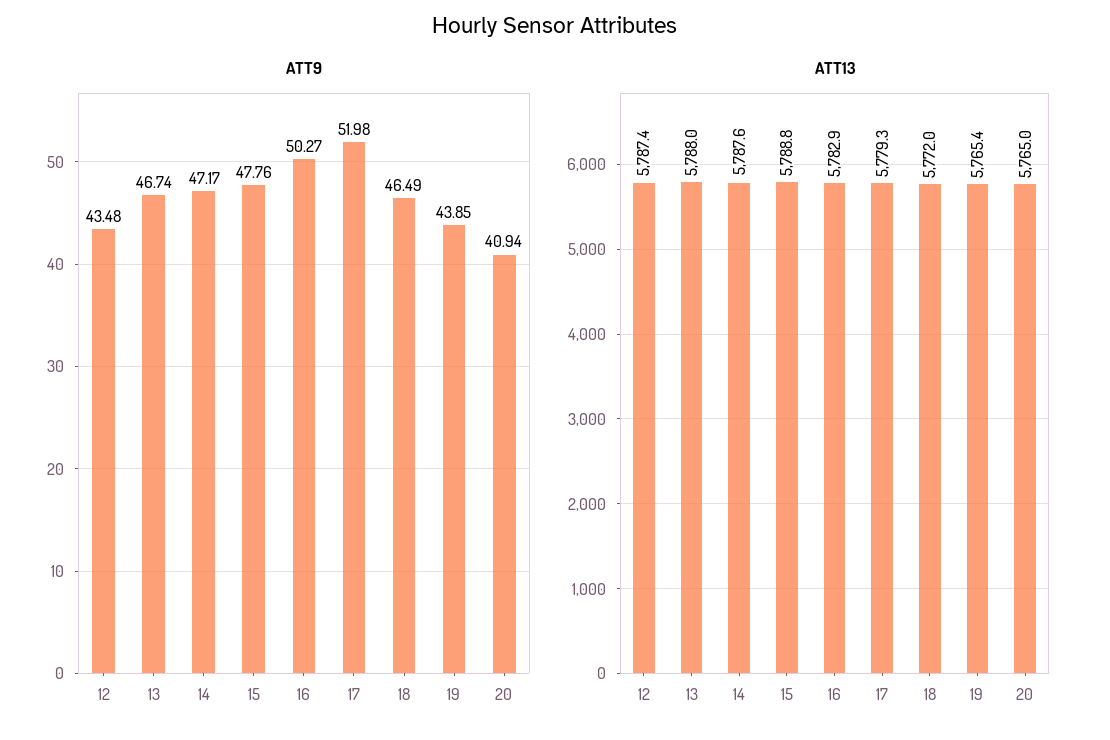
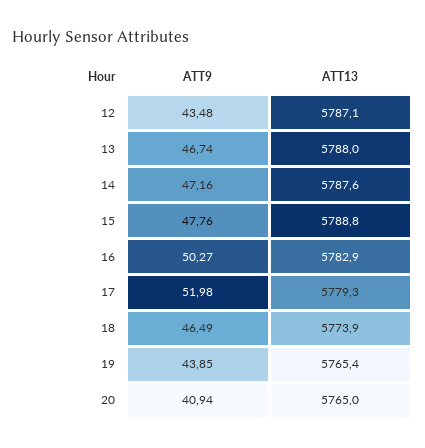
  {
    "ATT9": {
      "12": 43.48,
      "13": 46.74,
-     "14": 47.17,
+     "14": 47.16,
      "15": 47.76,
      "16": 50.27,
      "17": 51.98,
      "18": 46.49,
      "19": 43.85,
      "20": 40.94
    },
    "ATT13": {
-     "12": 5787.4,
+     "12": 5787.1,
      "13": 5788,
      "14": 5787.6,
      "15": 5788.8,
      "16": 5782.9,
      "17": 5779.3,
-     "18": 5772,
+     "18": 5773.9,
      "19": 5765.4,
      "20": 5765
    }
  }

